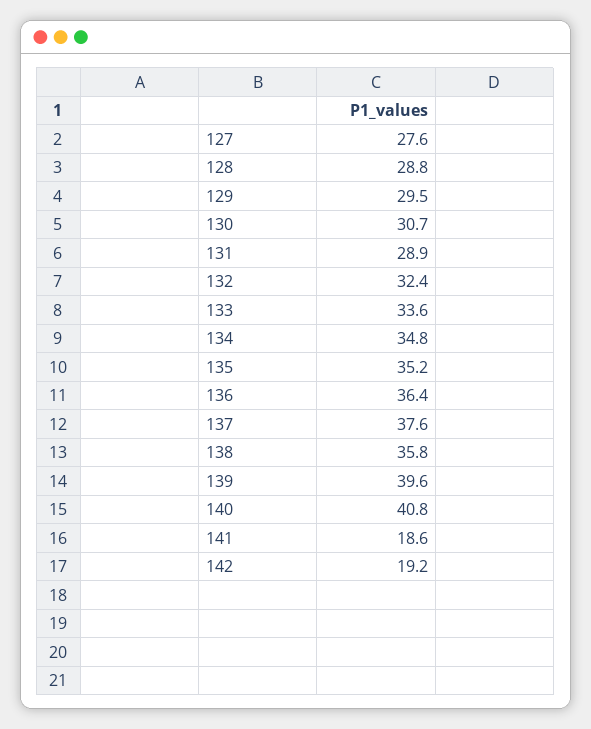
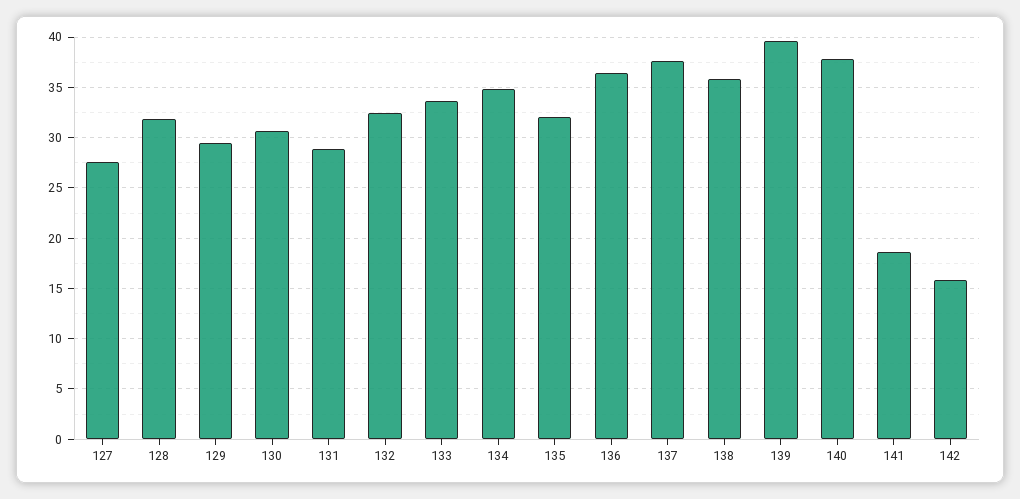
  {
    "127": 27.6,
-   "128": 28.8,
+   "128": 32,
    "129": 29.5,
    "130": 30.7,
    "131": 28.9,
    "132": 32.4,
    "133": 33.6,
    "134": 34.8,
-   "135": 35.2,
+   "135": 32,
    "136": 36.4,
    "137": 37.6,
    "138": 35.8,
    "139": 39.6,
-   "140": 40.8,
+   "140": 38,
    "141": 18.6,
-   "142": 19.2
+   "142": 16
  }

